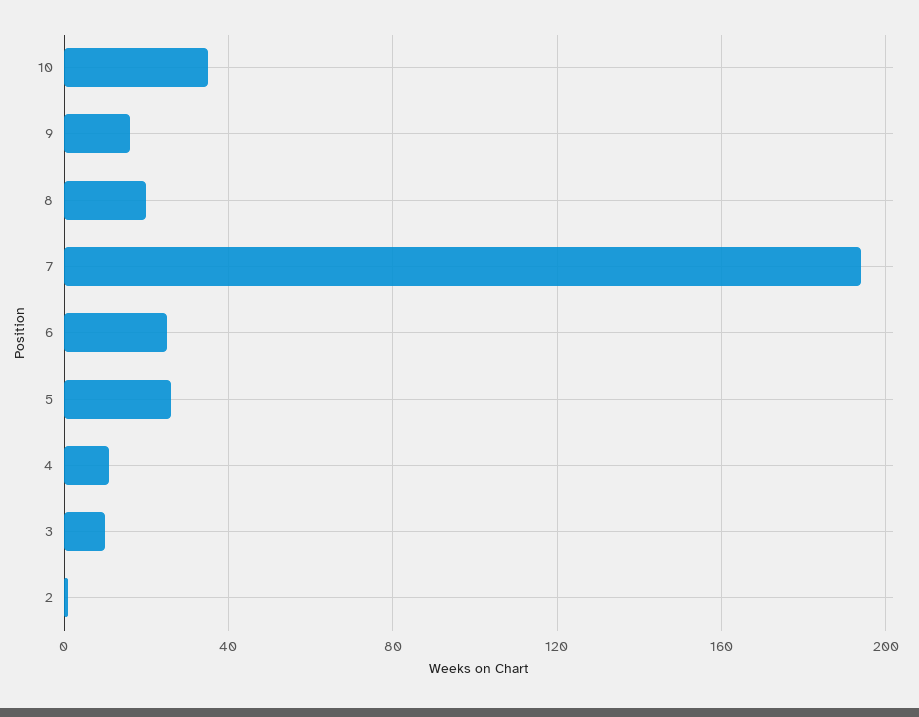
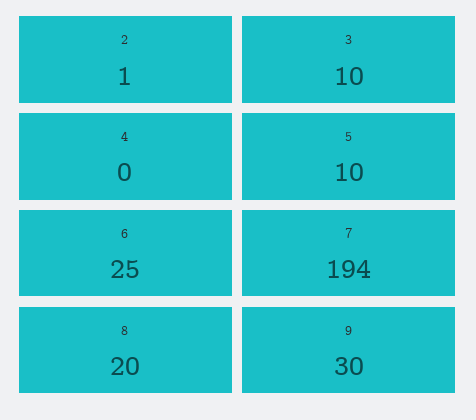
  {
-   "10": 35,
-   "9": 15,
+   "9": 30,
    "8": 20,
    "7": 194,
    "6": 25,
-   "5": 25,
+   "5": 10,
-   "4": 10,
+   "4": 0,
    "3": 10,
    "2": 1
  }

